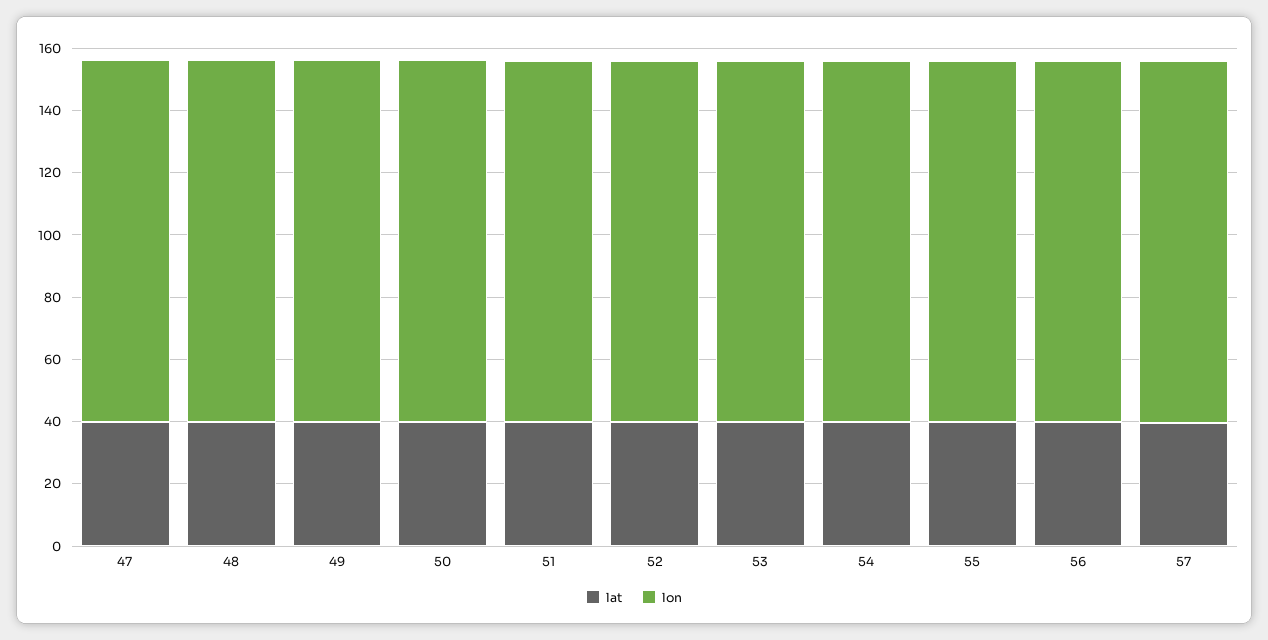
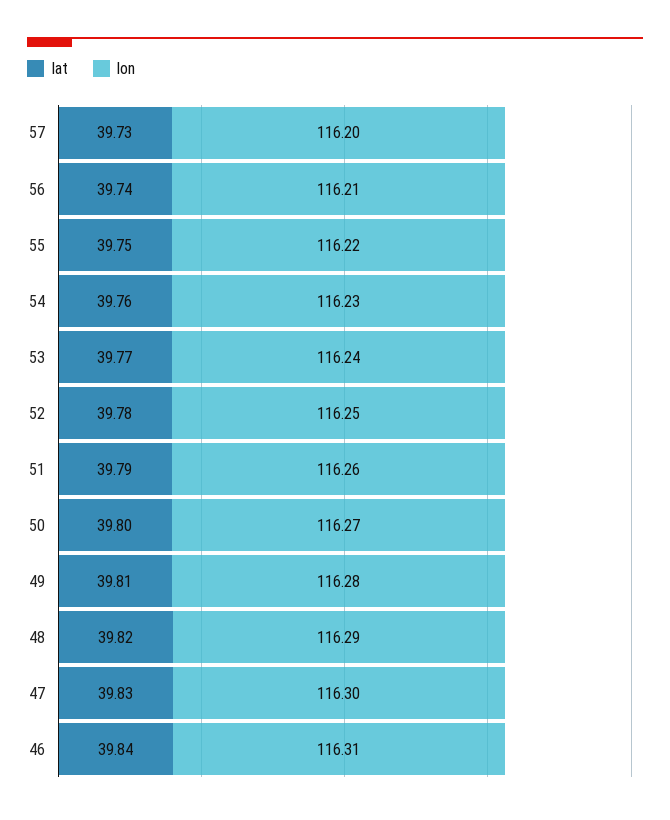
  {
    "lat": {
      "47": 39.83,
      "48": 39.82,
      "49": 39.81,
      "50": 39.8,
      "51": 39.79,
      "52": 39.78,
      "53": 39.77,
      "54": 39.76,
      "55": 39.75,
      "56": 39.74,
-     "57": 39.73
+     "57": 39.73,
+     "46": 39.84
    },
    "lon": {
      "47": 116.3,
      "48": 116.29,
      "49": 116.28,
      "50": 116.27,
      "51": 116.26,
      "52": 116.25,
      "53": 116.24,
      "54": 116.23,
      "55": 116.22,
      "56": 116.21,
-     "57": 116.2
+     "57": 116.2,
+     "46": 116.31
    }
  }

